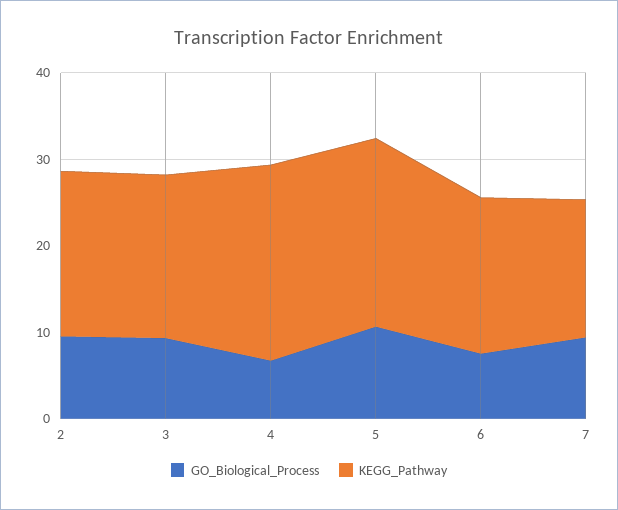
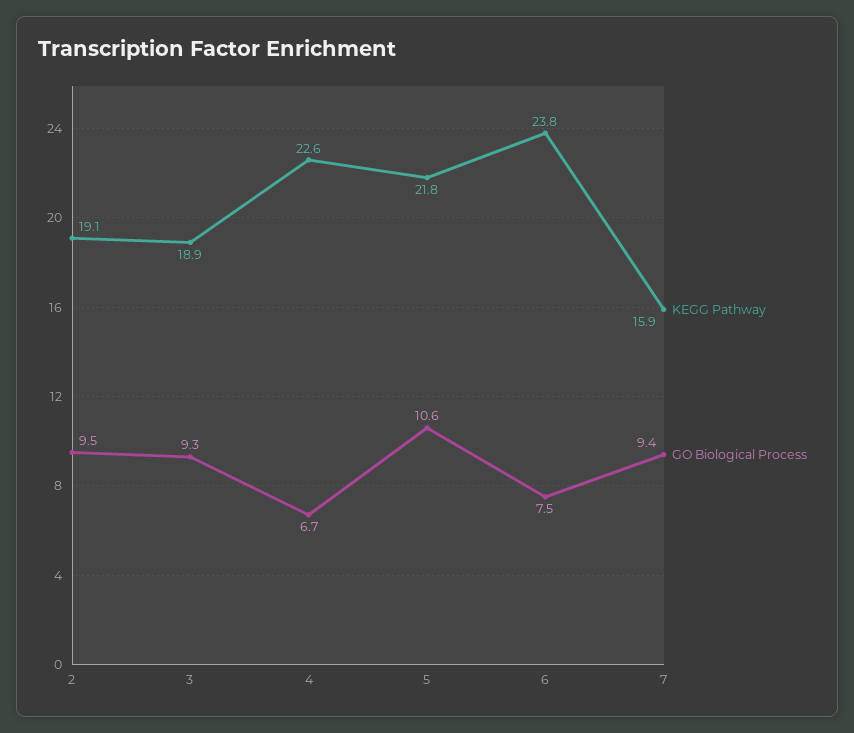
  {
    "GO_Biological_Process": {
      "2": 9.5,
      "3": 9.3,
      "4": 6.7,
      "5": 10.6,
      "6": 7.5,
      "7": 9.4
    },
    "KEGG_Pathway": {
      "2": 19.1,
      "3": 18.9,
      "4": 22.6,
      "5": 21.8,
-     "6": 18,
+     "6": 23.8,
      "7": 15.9
    }
  }

